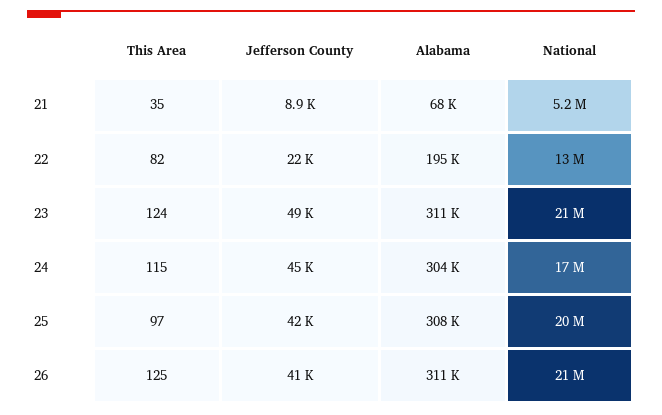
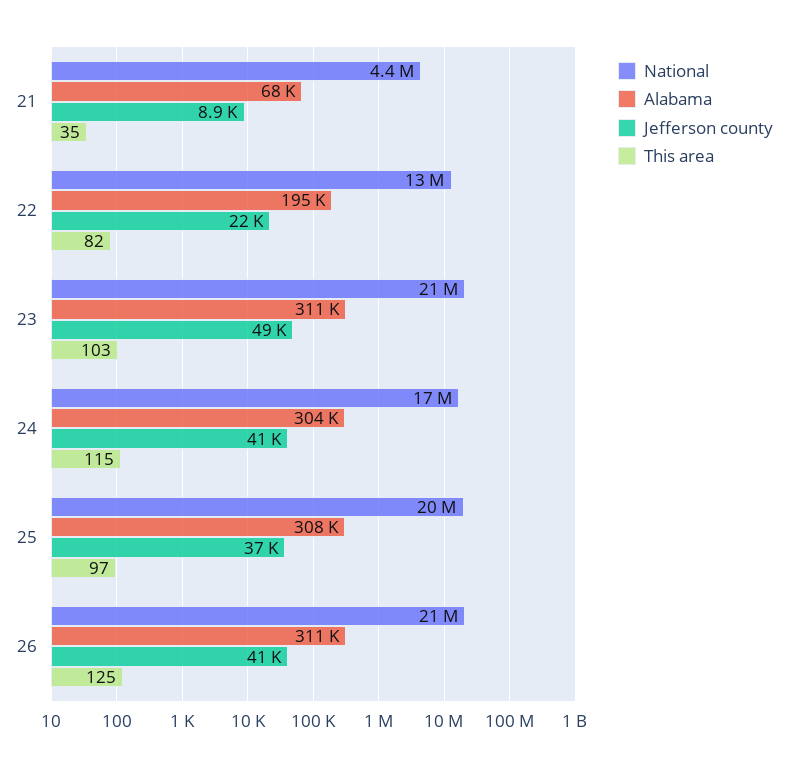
  {
    "This Area": {
      "21": 35,
      "22": 82,
-     "23": 124,
+     "23": 103,
      "24": 115,
      "25": 97,
      "26": 125
    },
    "Jefferson County": {
      "21": 8900,
      "22": 22000,
      "23": 49000,
-     "24": 45000,
+     "24": 41000,
-     "25": 42000,
+     "25": 37000,
      "26": 41000
    },
    "Alabama": {
      "21": 68000,
      "22": 195000,
      "23": 311000,
      "24": 304000,
      "25": 308000,
      "26": 311000
    },
    "National": {
-     "21": 5200000,
+     "21": 4400000,
      "22": 13000000,
      "23": 21000000,
      "24": 17000000,
      "25": 20000000,
      "26": 21000000
    }
  }

